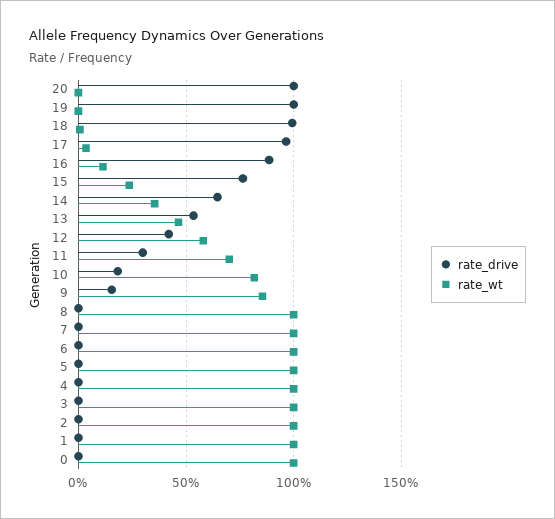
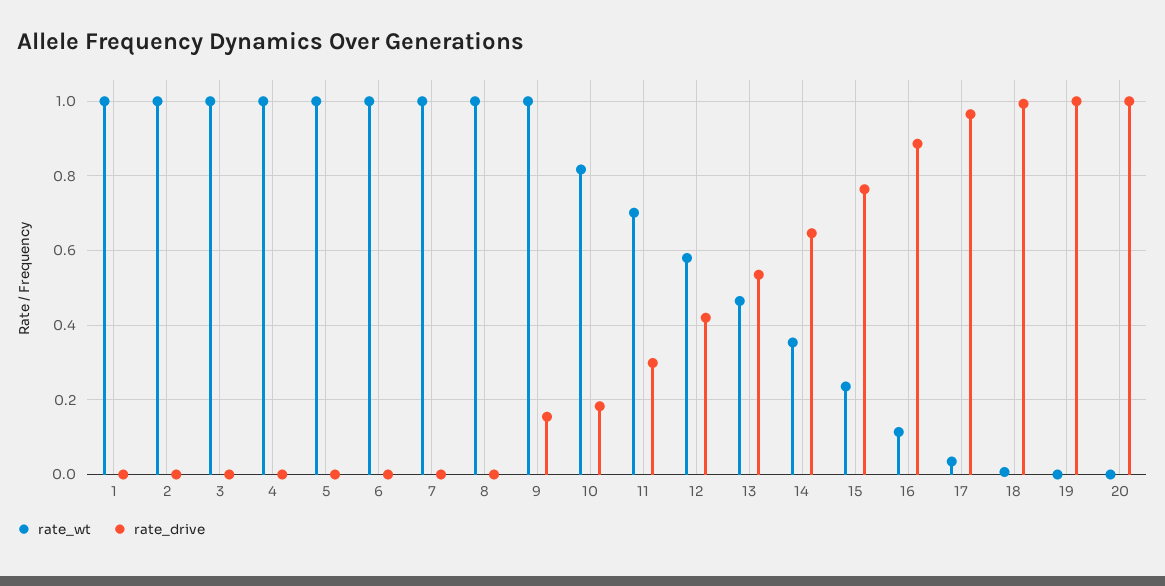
  {
    "rate_drive": {
      "20": 1,
      "19": 1,
      "18": 1,
      "17": 0.96,
      "16": 0.88,
      "15": 0.76,
      "14": 0.64,
      "13": 0.54,
      "12": 0.42,
      "11": 0.3,
      "10": 0.18,
      "9": 0.16,
      "8": 0,
      "7": 0,
      "6": 0,
      "5": 0,
      "4": 0,
      "3": 0,
      "2": 0,
-     "1": 0,
+     "1": 0
-     "0": 0
    },
    "rate_wt": {
      "20": 0,
      "19": 0,
      "18": 0,
      "17": 0.04,
      "16": 0.12,
      "15": 0.24,
      "14": 0.36,
      "13": 0.46,
      "12": 0.58,
      "11": 0.7,
      "10": 0.82,
-     "9": 0.85,
+     "9": 1,
      "8": 1,
      "7": 1,
      "6": 1,
      "5": 1,
      "4": 1,
      "3": 1,
      "2": 1,
-     "1": 1,
+     "1": 1
-     "0": 1
    }
  }

